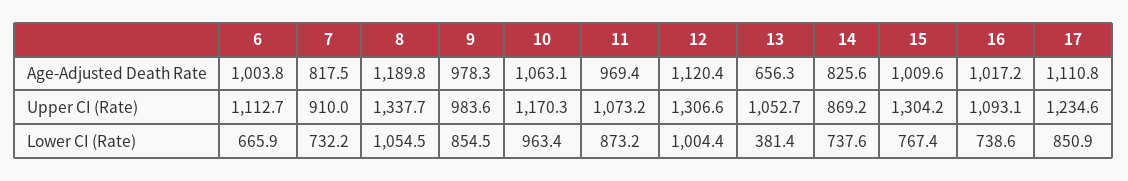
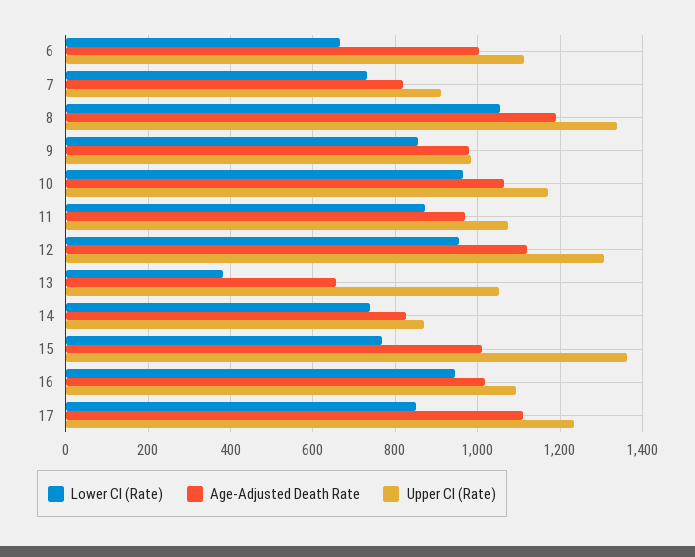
  {
    "Age-Adjusted Death Rate": {
      "6": 1003.8,
      "7": 817.5,
      "8": 1189.8,
      "9": 978.3,
      "10": 1063.1,
      "11": 969.4,
      "12": 1120.4,
      "13": 656.3,
      "14": 825.6,
      "15": 1009.6,
      "16": 1017.2,
      "17": 1110.8
    },
    "Upper CI (Rate)": {
      "6": 1112.7,
      "7": 910,
      "8": 1337.7,
      "9": 983.6,
      "10": 1170.3,
      "11": 1073.2,
      "12": 1306.6,
      "13": 1052.7,
      "14": 869.2,
-     "15": 1304.2,
+     "15": 1360,
      "16": 1093.1,
      "17": 1234.6
    },
    "Lower CI (Rate)": {
      "6": 665.9,
      "7": 732.2,
      "8": 1054.5,
      "9": 854.5,
      "10": 963.4,
      "11": 873.2,
-     "12": 1004.4,
+     "12": 960,
      "13": 381.4,
      "14": 737.6,
      "15": 767.4,
-     "16": 738.6,
+     "16": 940,
      "17": 850.9
    }
  }

